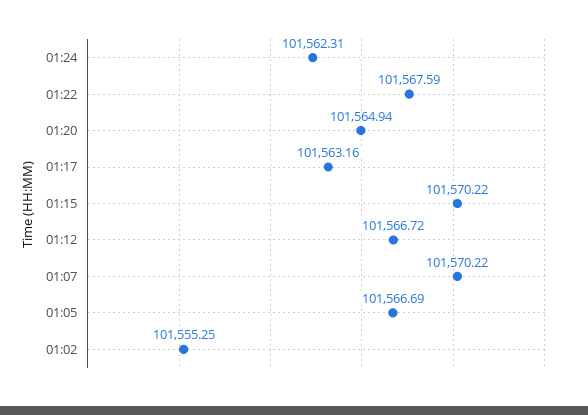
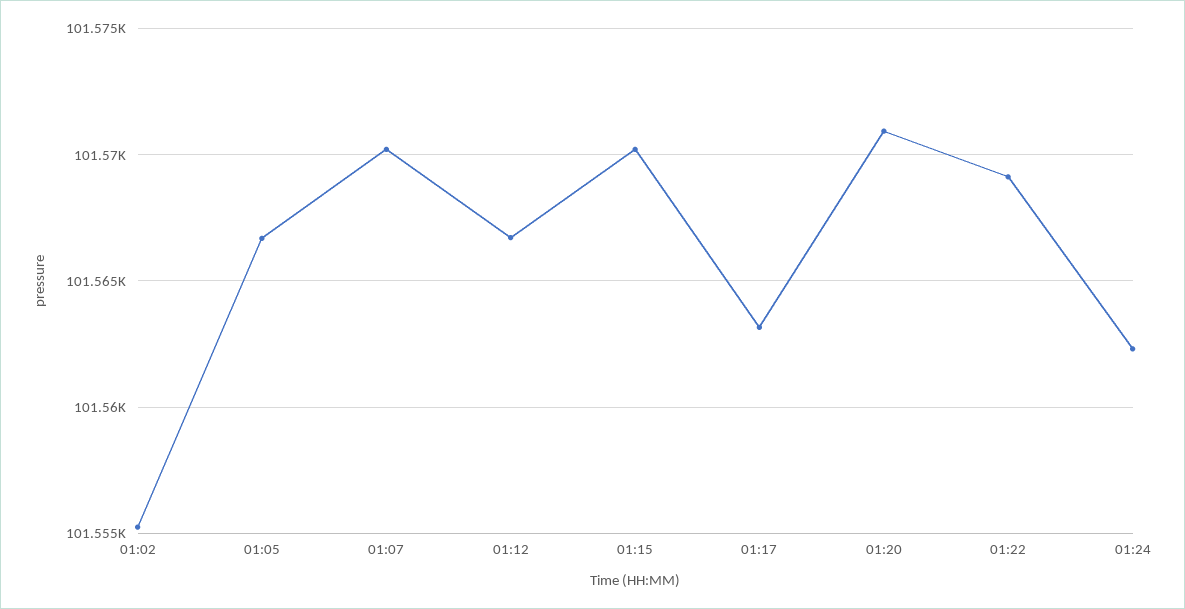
  {
    "01:24": 101562.31,
-   "01:22": 101567.59,
+   "01:22": 101569,
-   "01:20": 101564.94,
+   "01:20": 101571,
    "01:17": 101563.16,
    "01:15": 101570.22,
    "01:12": 101566.72,
    "01:07": 101570.22,
    "01:05": 101566.69,
    "01:02": 101555.25
  }

